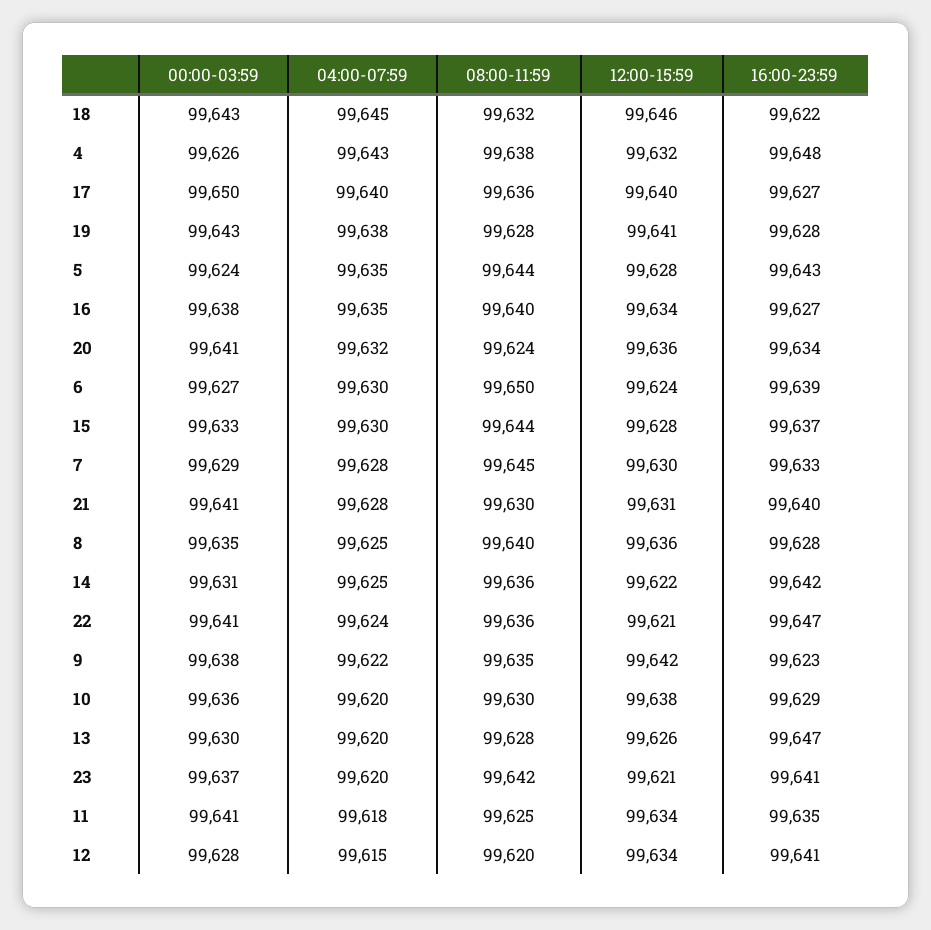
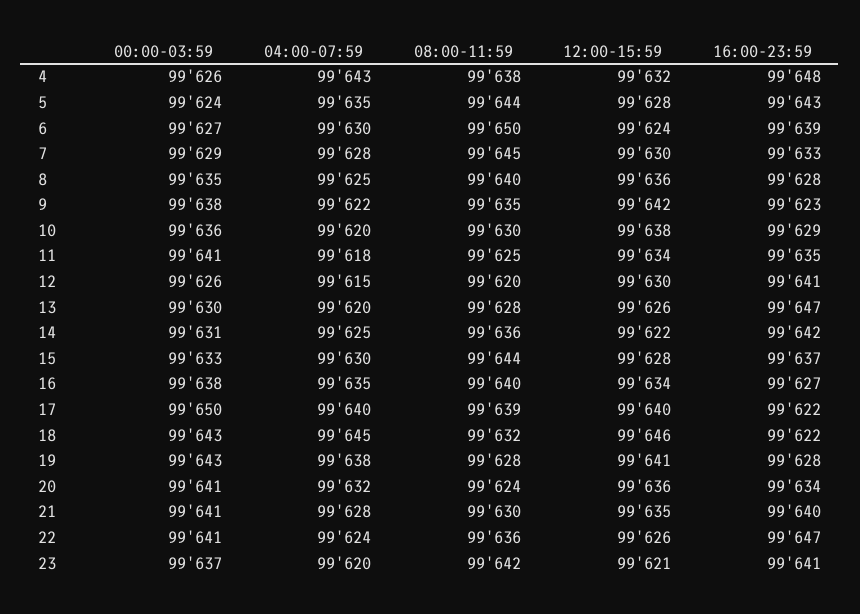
  {
    "00:00-03:59": {
      "18": 99643,
      "4": 99626,
      "17": 99650,
      "19": 99643,
      "5": 99624,
      "16": 99638,
      "20": 99641,
      "6": 99627,
      "15": 99633,
      "7": 99629,
      "21": 99641,
      "8": 99635,
      "14": 99631,
      "22": 99641,
      "9": 99638,
      "10": 99636,
      "13": 99630,
      "23": 99637,
      "11": 99641,
-     "12": 99628
+     "12": 99626
    },
    "04:00-07:59": {
      "18": 99645,
      "4": 99643,
      "17": 99640,
      "19": 99638,
      "5": 99635,
      "16": 99635,
      "20": 99632,
      "6": 99630,
      "15": 99630,
      "7": 99628,
      "21": 99628,
      "8": 99625,
      "14": 99625,
      "22": 99624,
      "9": 99622,
      "10": 99620,
      "13": 99620,
      "23": 99620,
      "11": 99618,
      "12": 99615
    },
    "08:00-11:59": {
      "18": 99632,
      "4": 99638,
-     "17": 99636,
+     "17": 99639,
      "19": 99628,
      "5": 99644,
      "16": 99640,
      "20": 99624,
      "6": 99650,
      "15": 99644,
      "7": 99645,
      "21": 99630,
      "8": 99640,
      "14": 99636,
      "22": 99636,
      "9": 99635,
      "10": 99630,
      "13": 99628,
      "23": 99642,
      "11": 99625,
      "12": 99620
    },
    "12:00-15:59": {
      "18": 99646,
      "4": 99632,
      "17": 99640,
      "19": 99641,
      "5": 99628,
      "16": 99634,
      "20": 99636,
      "6": 99624,
      "15": 99628,
      "7": 99630,
-     "21": 99631,
+     "21": 99635,
      "8": 99636,
      "14": 99622,
-     "22": 99621,
+     "22": 99626,
      "9": 99642,
      "10": 99638,
      "13": 99626,
      "23": 99621,
      "11": 99634,
-     "12": 99634
+     "12": 99630
    },
    "16:00-23:59": {
      "18": 99622,
      "4": 99648,
-     "17": 99627,
+     "17": 99622,
      "19": 99628,
      "5": 99643,
      "16": 99627,
      "20": 99634,
      "6": 99639,
      "15": 99637,
      "7": 99633,
      "21": 99640,
      "8": 99628,
      "14": 99642,
      "22": 99647,
      "9": 99623,
      "10": 99629,
      "13": 99647,
      "23": 99641,
      "11": 99635,
      "12": 99641
    }
  }

